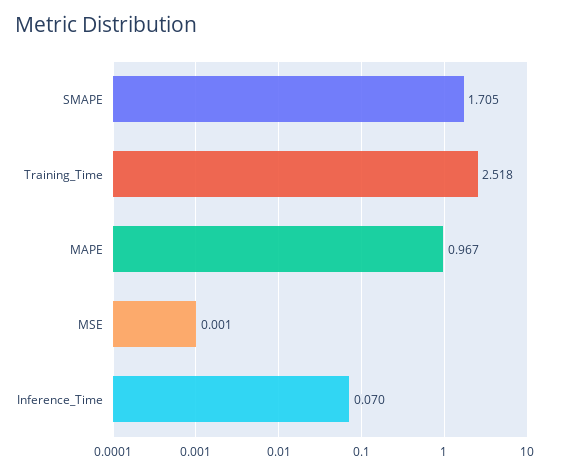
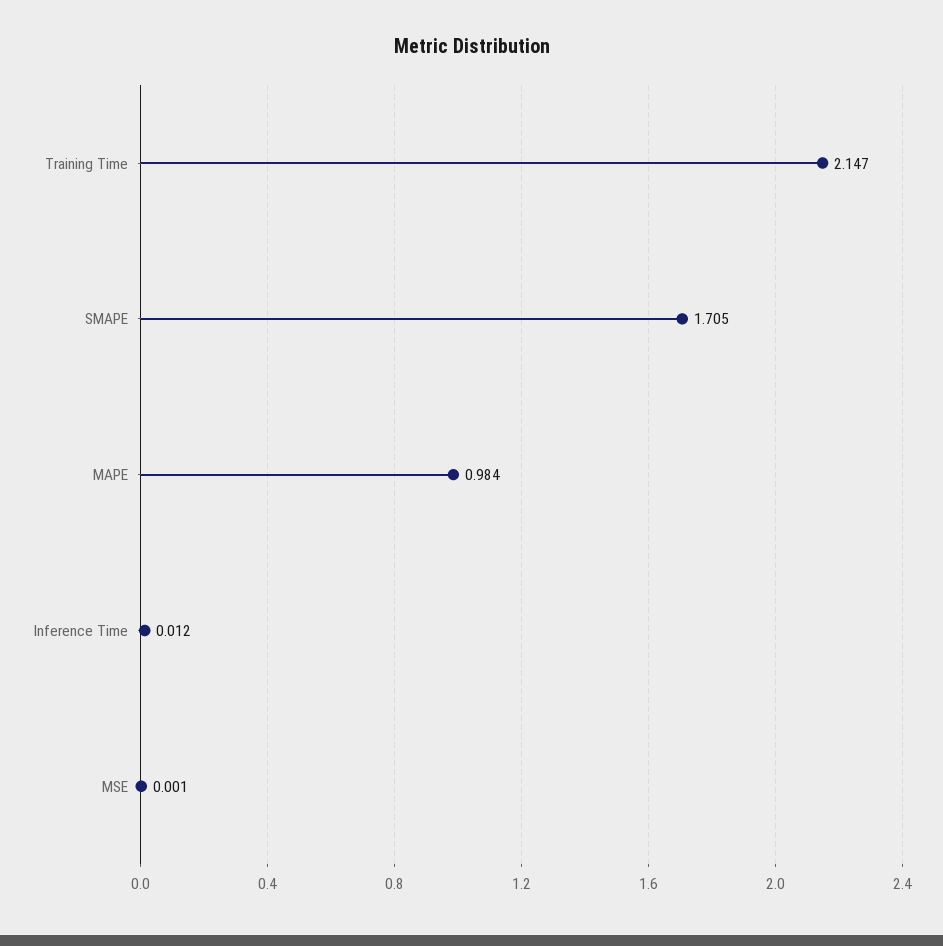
  {
    "SMAPE": 1.705,
-   "Training_Time": 2.518,
+   "Training_Time": 2.147,
-   "MAPE": 0.967,
+   "MAPE": 0.984,
    "MSE": 0.001,
-   "Inference_Time": 0.07
+   "Inference_Time": 0.012
  }

